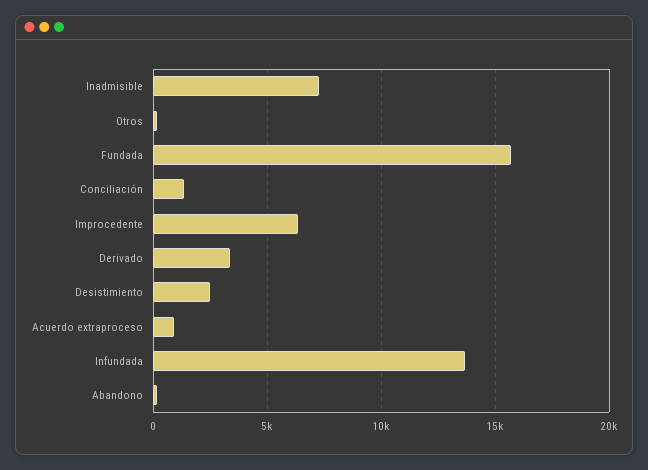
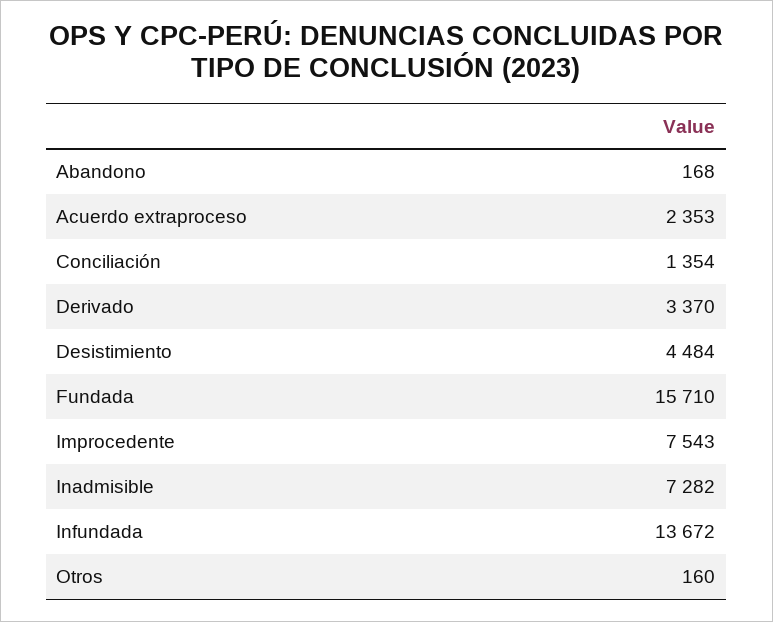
  {
    "Inadmisible": 7282,
    "Otros": 160,
    "Fundada": 15710,
    "Conciliación": 1354,
-   "Improcedente": 6500,
+   "Improcedente": 7543,
    "Derivado": 3370,
-   "Desistimiento": 2500,
+   "Desistimiento": 4484,
-   "Acuerdo extraproceso": 1000,
+   "Acuerdo extraproceso": 2353,
    "Infundada": 13672,
    "Abandono": 168
  }

